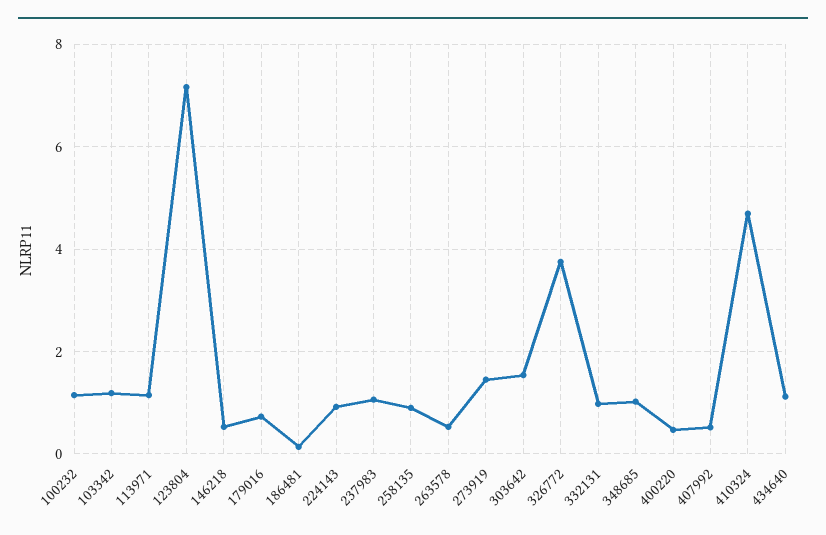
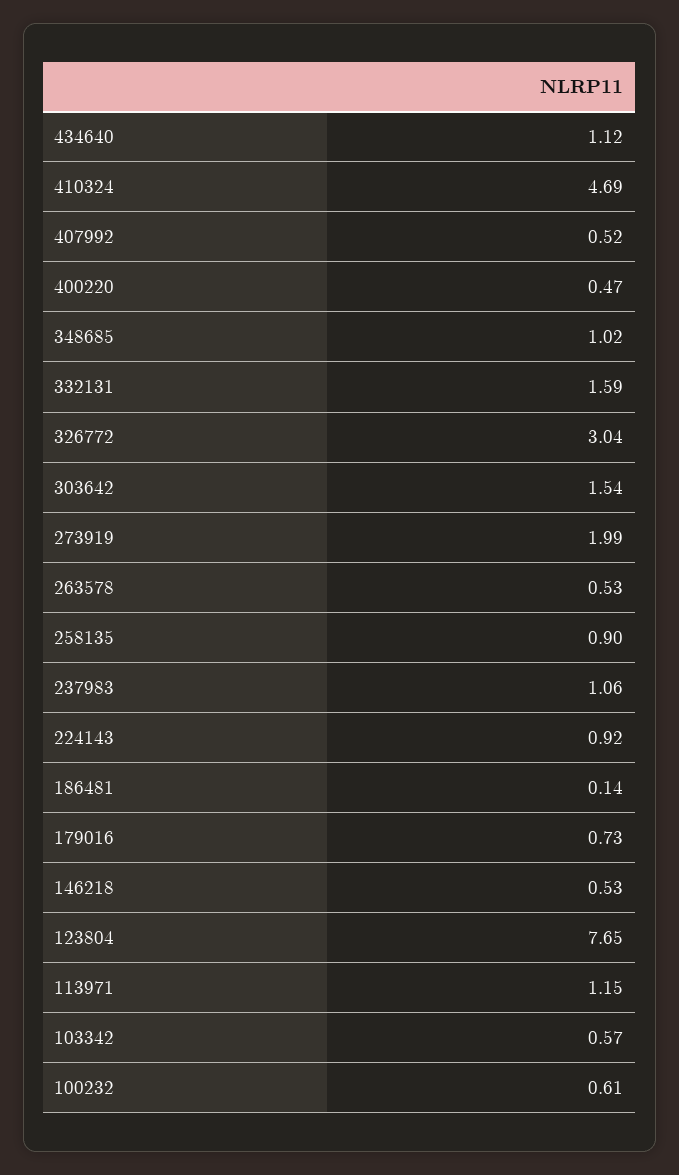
  {
-   "100232": 1.2,
+   "100232": 0.61,
-   "103342": 1.2,
+   "103342": 0.57,
    "113971": 1.15,
-   "123804": 7.2,
+   "123804": 7.65,
    "146218": 0.53,
    "179016": 0.73,
    "186481": 0.14,
    "224143": 0.92,
    "237983": 1.06,
    "258135": 0.9,
    "263578": 0.53,
-   "273919": 1.4,
+   "273919": 1.99,
    "303642": 1.54,
-   "326772": 3.8,
+   "326772": 3.04,
-   "332131": 1,
+   "332131": 1.59,
    "348685": 1.02,
    "400220": 0.47,
    "407992": 0.52,
    "410324": 4.69,
    "434640": 1.12
  }

